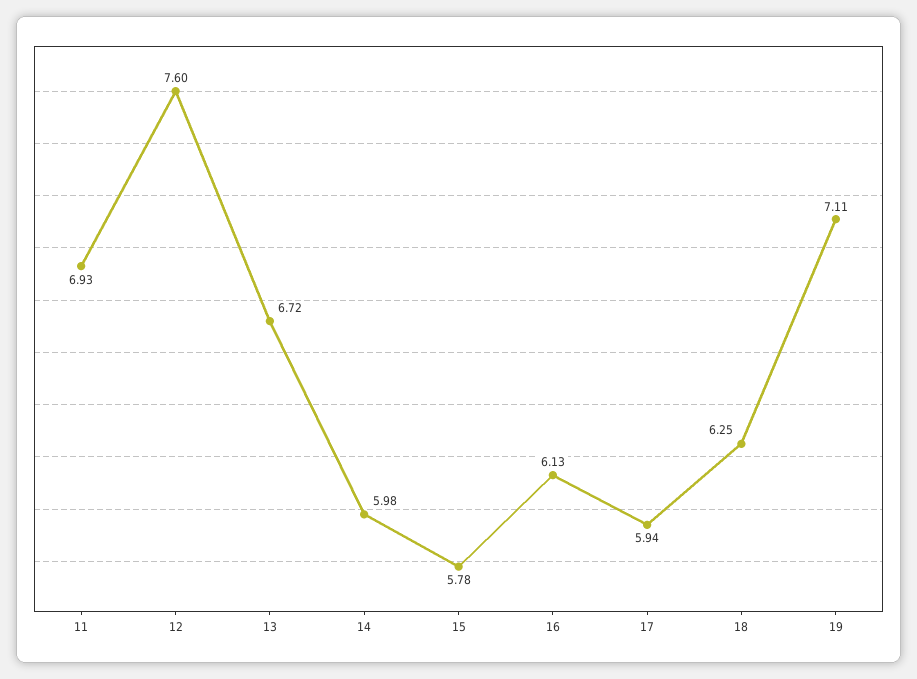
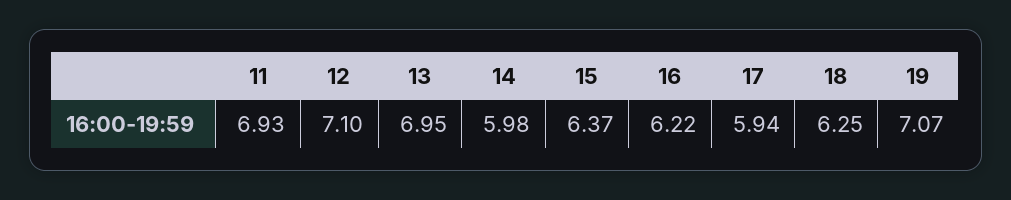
  {
    "11": 6.93,
-   "12": 7.6,
+   "12": 7.1,
-   "13": 6.72,
+   "13": 6.95,
    "14": 5.98,
-   "15": 5.78,
+   "15": 6.37,
-   "16": 6.13,
+   "16": 6.22,
    "17": 5.94,
    "18": 6.25,
-   "19": 7.11
+   "19": 7.07
  }

